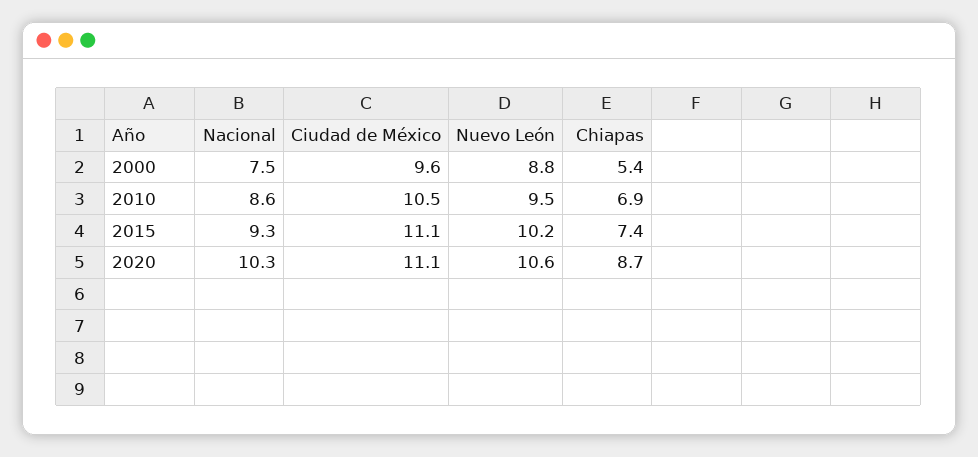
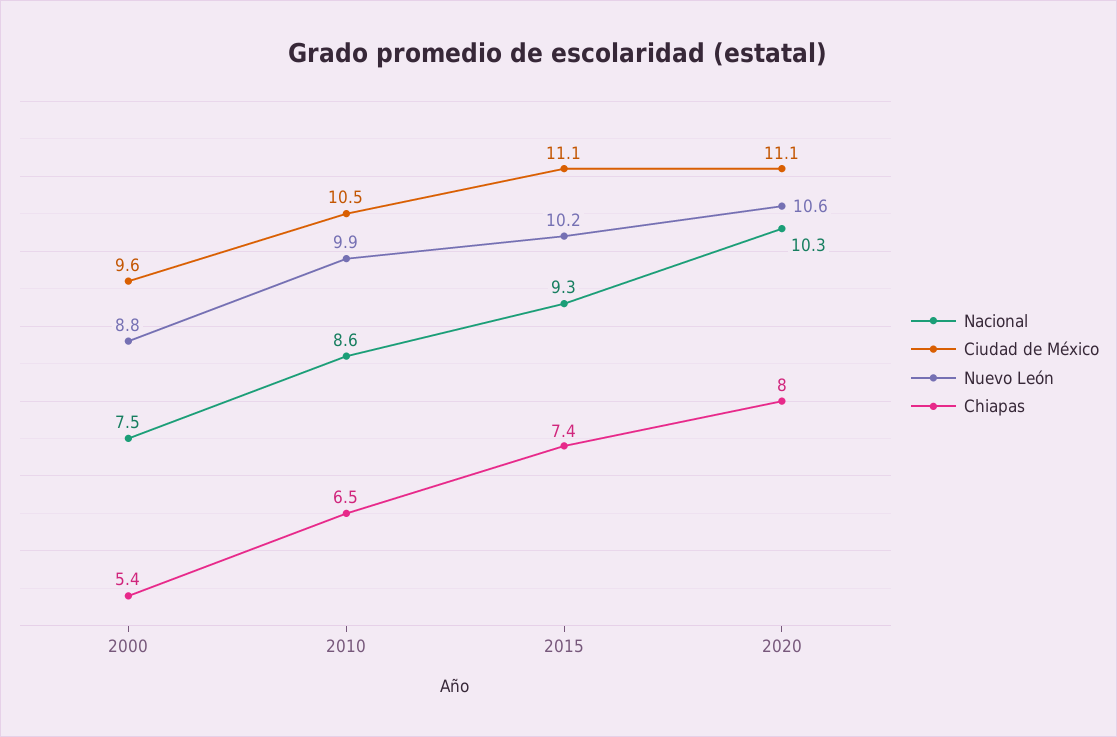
  {
    "Nacional": {
      "2000": 7.5,
      "2010": 8.6,
      "2015": 9.3,
      "2020": 10.3
    },
    "Ciudad de México": {
      "2000": 9.6,
      "2010": 10.5,
      "2015": 11.1,
      "2020": 11.1
    },
    "Nuevo León": {
      "2000": 8.8,
-     "2010": 9.5,
+     "2010": 9.9,
      "2015": 10.2,
      "2020": 10.6
    },
    "Chiapas": {
      "2000": 5.4,
-     "2010": 6.9,
+     "2010": 6.5,
      "2015": 7.4,
-     "2020": 8.7
+     "2020": 8
    }
  }

